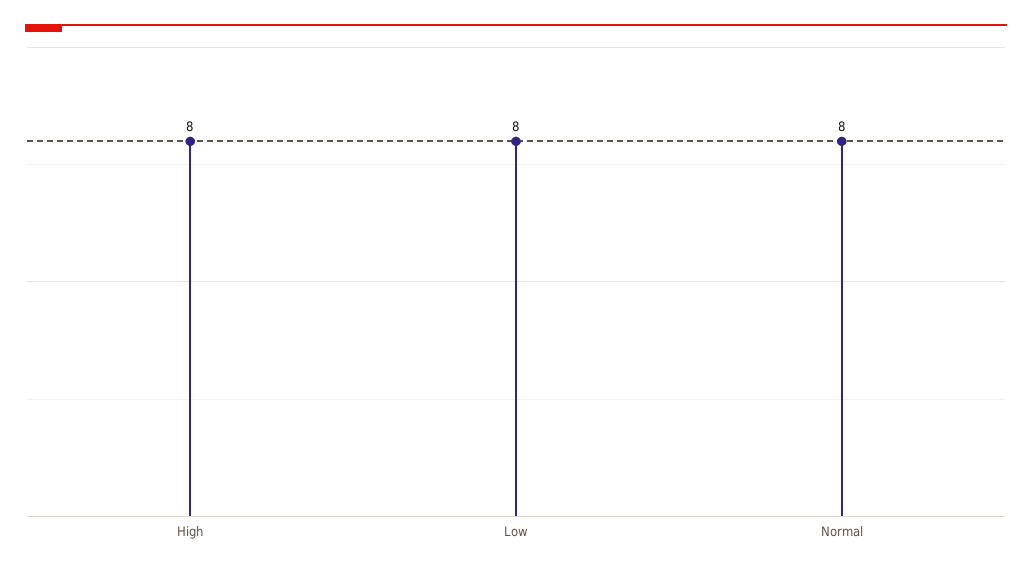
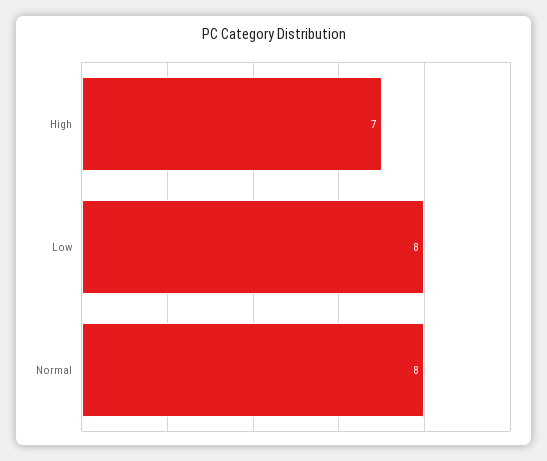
  {
-   "High": 8,
+   "High": 7,
    "Low": 8,
    "Normal": 8
  }

